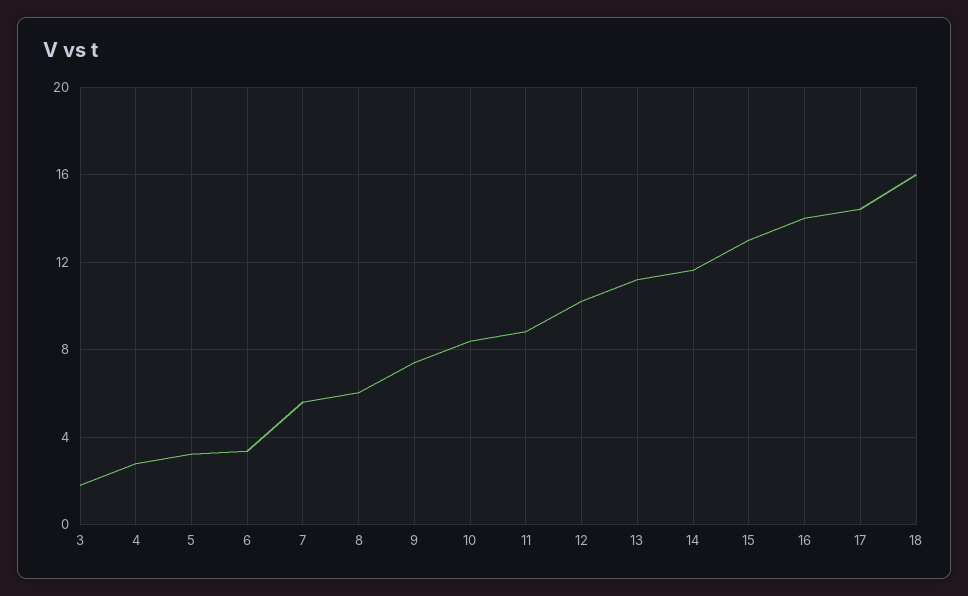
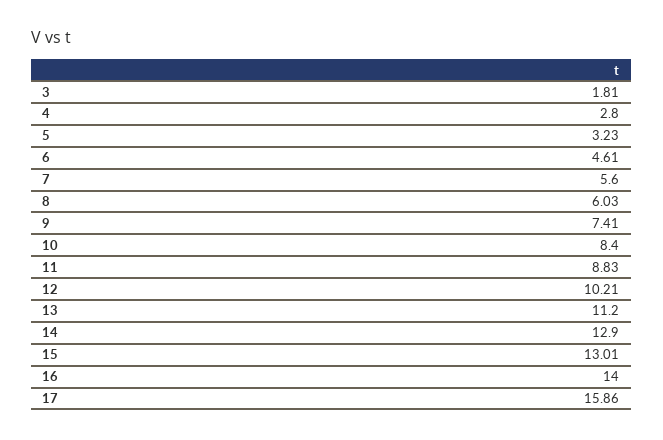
  {
    "3": 1.81,
    "4": 2.8,
    "5": 3.23,
-   "6": 3.5,
+   "6": 4.61,
    "7": 5.6,
    "8": 6.03,
    "9": 7.41,
    "10": 8.4,
    "11": 8.83,
    "12": 10.21,
    "13": 11.2,
-   "14": 11.5,
+   "14": 12.9,
    "15": 13.01,
    "16": 14,
-   "17": 14.5,
+   "17": 15.86
-   "18": 16
  }

